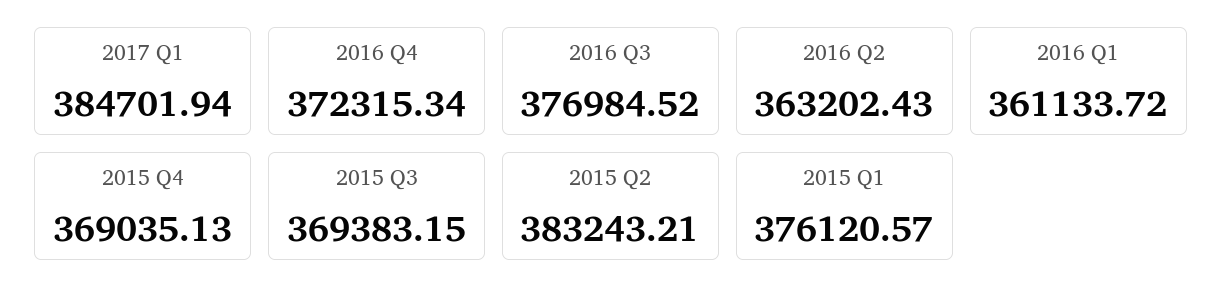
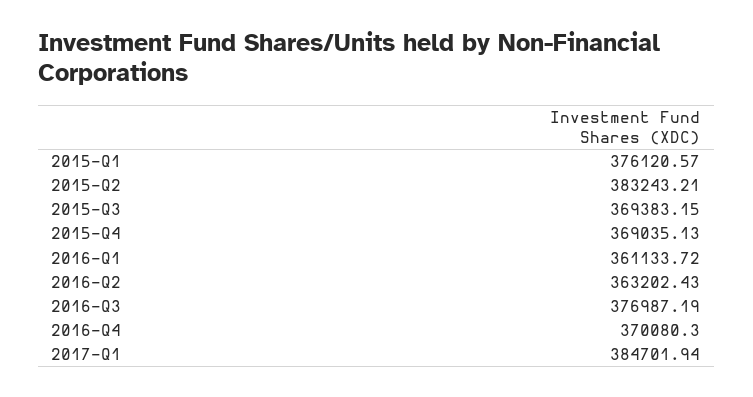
  {
    "2017 Q1": 384701.94,
-   "2016 Q4": 372315.34,
+   "2016 Q4": 370080.3,
-   "2016 Q3": 376984.52,
+   "2016 Q3": 376987.19,
    "2016 Q2": 363202.43,
    "2016 Q1": 361133.72,
    "2015 Q4": 369035.13,
    "2015 Q3": 369383.15,
    "2015 Q2": 383243.21,
    "2015 Q1": 376120.57
  }

